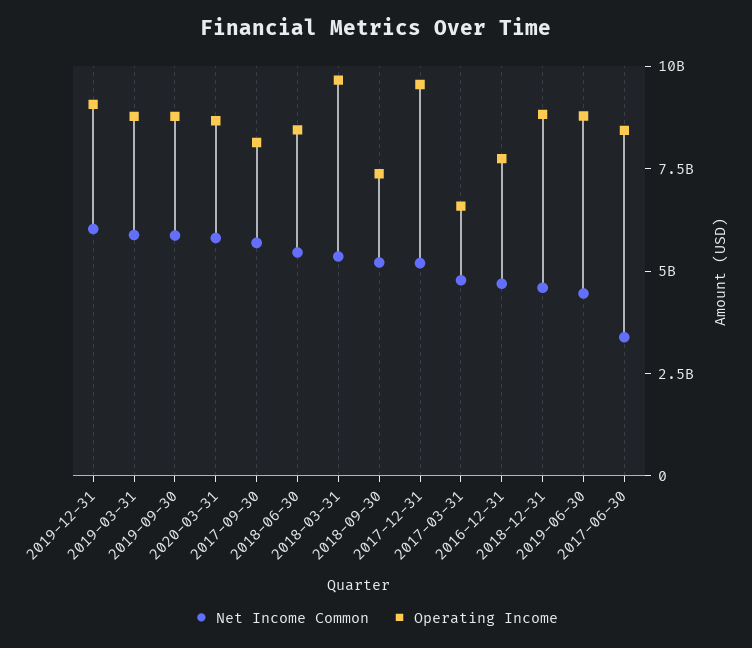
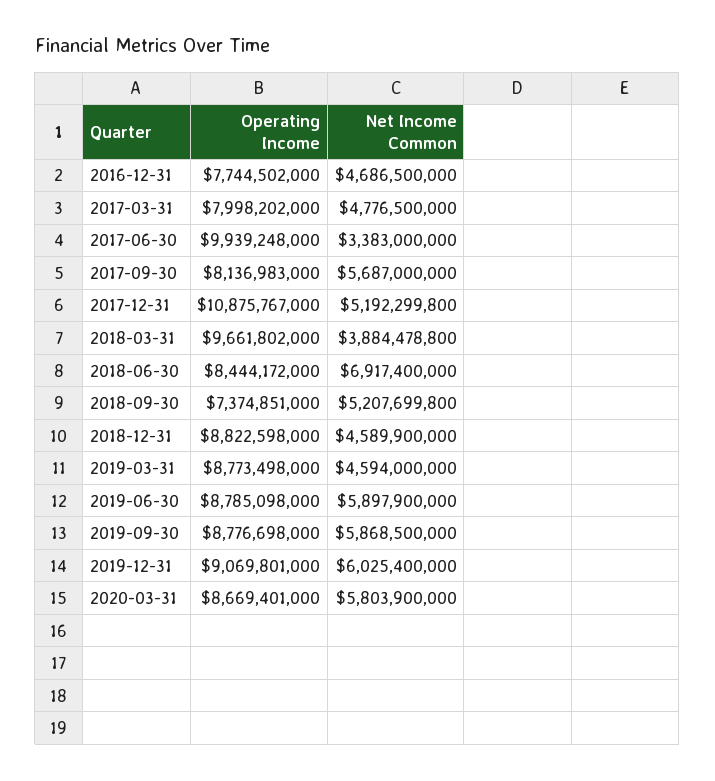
  {
    "Net Income Common": {
      "2019-12-31": 6025400000,
-     "2019-03-31": 6000000000,
+     "2019-03-31": 4594000000,
      "2019-09-30": 5868500000,
      "2020-03-31": 5803900000,
      "2017-09-30": 5687000000,
-     "2018-06-30": 5500000000,
+     "2018-06-30": 6917400000,
-     "2018-03-31": 5500000000,
+     "2018-03-31": 3884478800,
      "2018-09-30": 5207699800,
      "2017-12-31": 5192299800,
      "2017-03-31": 4776500000,
      "2016-12-31": 4686500000,
      "2018-12-31": 4589900000,
-     "2019-06-30": 4500000000,
+     "2019-06-30": 5897900000,
      "2017-06-30": 3383000000
    },
    "Operating Income": {
      "2019-12-31": 9069801000,
      "2019-03-31": 8773498000,
      "2019-09-30": 8776698000,
      "2020-03-31": 8669401000,
      "2017-09-30": 8136983000,
      "2018-06-30": 8444172000,
      "2018-03-31": 9661802000,
      "2018-09-30": 7374851000,
-     "2017-12-31": 9500000000,
+     "2017-12-31": 10875767000,
-     "2017-03-31": 6500000000,
+     "2017-03-31": 7998202000,
      "2016-12-31": 7744502000,
      "2018-12-31": 8822598000,
      "2019-06-30": 8785098000,
-     "2017-06-30": 8500000000
+     "2017-06-30": 9939248000
    }
  }

